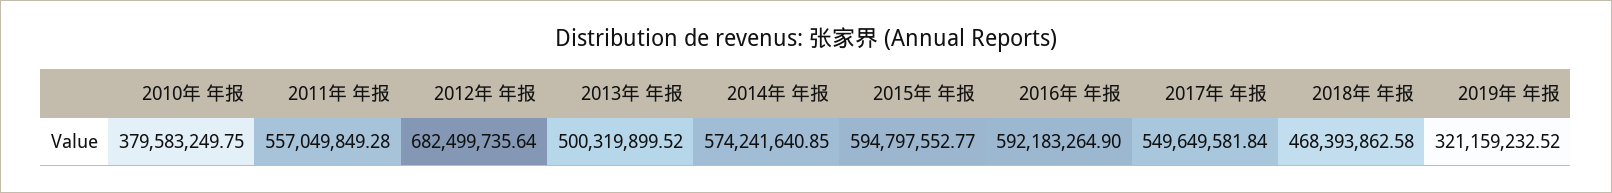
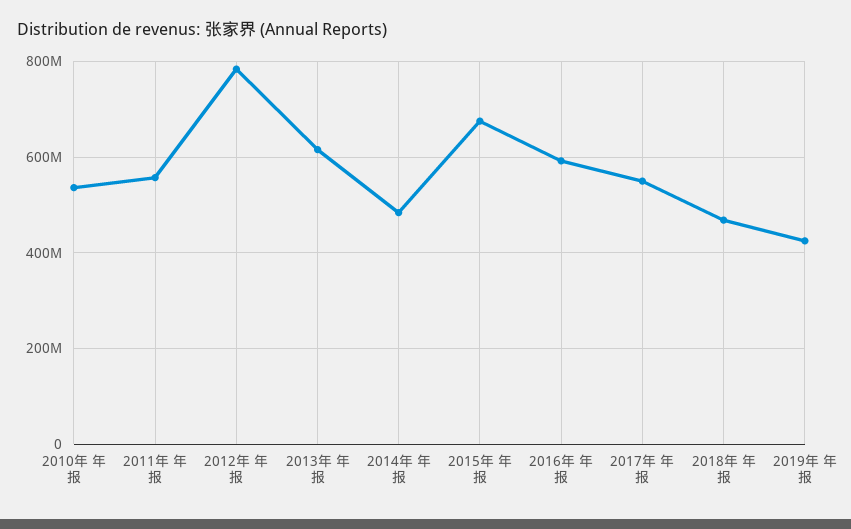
  {
-   "2010年 年报": 379583249.75,
+   "2010年 年报": 540000000,
    "2011年 年报": 557049849.28,
-   "2012年 年报": 682499735.64,
+   "2012年 年报": 780000000,
-   "2013年 年报": 500319899.52,
+   "2013年 年报": 620000000,
-   "2014年 年报": 574241640.85,
+   "2014年 年报": 480000000,
-   "2015年 年报": 594797552.77,
+   "2015年 年报": 680000000,
    "2016年 年报": 592183264.9,
    "2017年 年报": 549649581.84,
    "2018年 年报": 468393862.58,
-   "2019年 年报": 321159232.52
+   "2019年 年报": 420000000
  }

